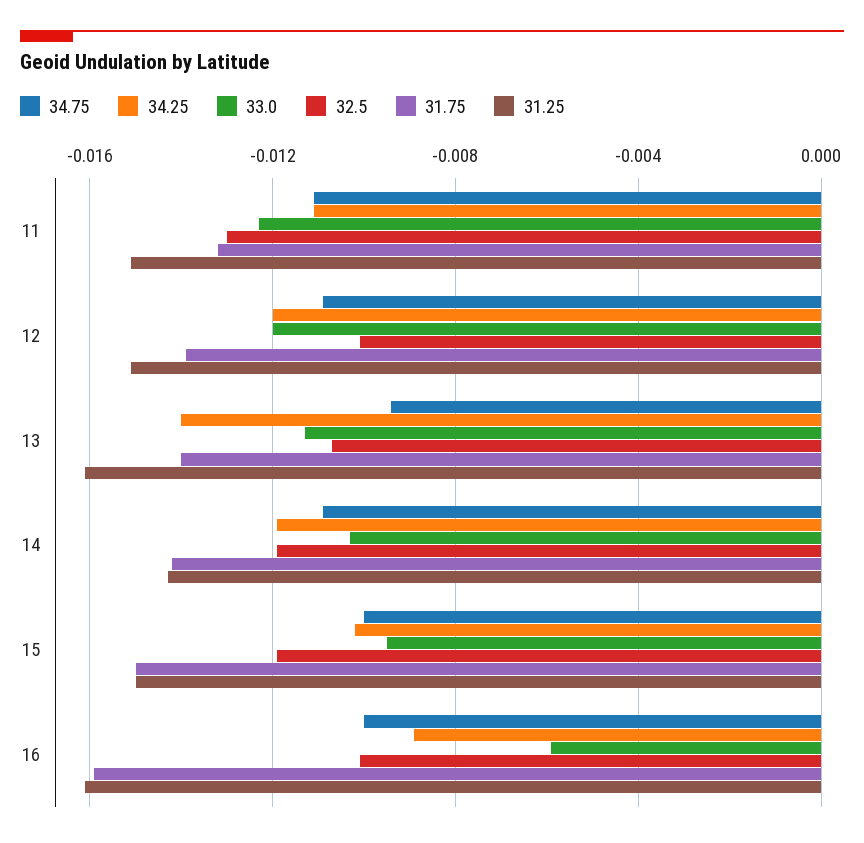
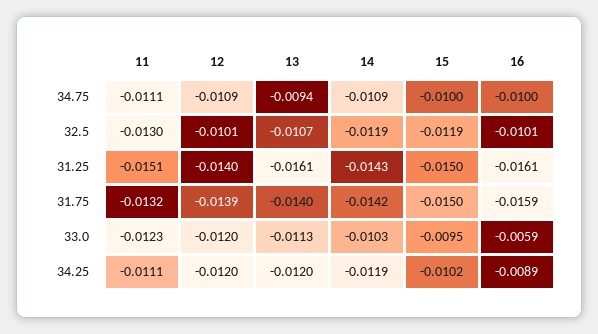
  {
    "34.75": {
      "11": -0.0111,
      "12": -0.0109,
      "13": -0.0094,
      "14": -0.0109,
      "15": -0.01,
      "16": -0.01
    },
    "34.25": {
      "11": -0.0111,
      "12": -0.012,
-     "13": -0.014,
+     "13": -0.012,
      "14": -0.0119,
      "15": -0.0102,
      "16": -0.0089
    },
    "33.0": {
      "11": -0.0123,
      "12": -0.012,
      "13": -0.0113,
      "14": -0.0103,
      "15": -0.0095,
      "16": -0.0059
    },
    "32.5": {
      "11": -0.013,
      "12": -0.0101,
      "13": -0.0107,
      "14": -0.0119,
      "15": -0.0119,
      "16": -0.0101
    },
    "31.75": {
      "11": -0.0132,
      "12": -0.0139,
      "13": -0.014,
      "14": -0.0142,
      "15": -0.015,
      "16": -0.0159
    },
    "31.25": {
      "11": -0.0151,
-     "12": -0.015,
+     "12": -0.014,
      "13": -0.0161,
      "14": -0.0143,
      "15": -0.015,
      "16": -0.0161
    }
  }

